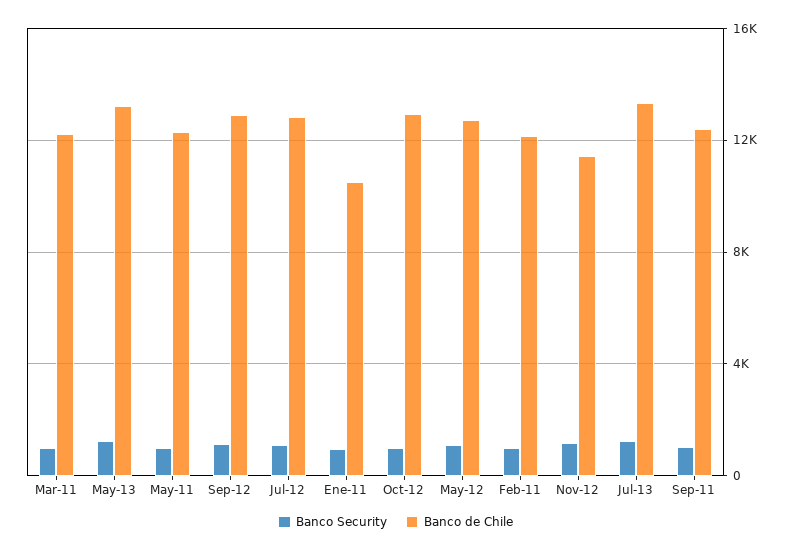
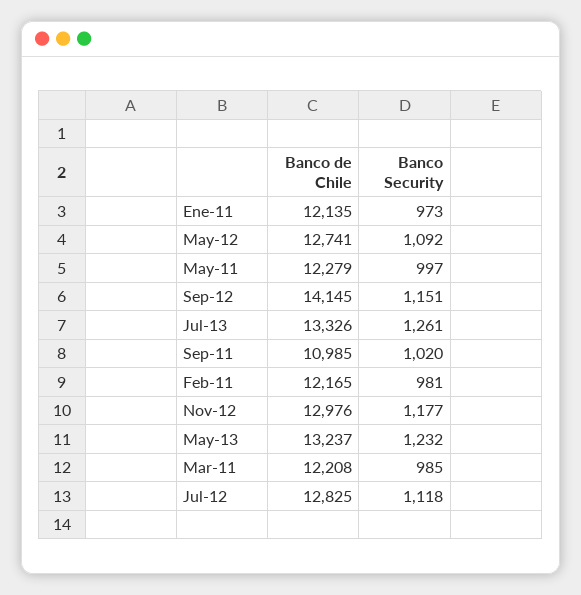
  {
    "Banco Security": {
      "Mar-11": 985,
      "May-13": 1232,
      "May-11": 997,
      "Sep-12": 1151,
      "Jul-12": 1118,
      "Ene-11": 973,
-     "Oct-12": 1000,
      "May-12": 1092,
      "Feb-11": 981,
      "Nov-12": 1177,
      "Jul-13": 1261,
      "Sep-11": 1020
    },
    "Banco de Chile": {
      "Mar-11": 12208,
      "May-13": 13237,
      "May-11": 12279,
-     "Sep-12": 13000,
+     "Sep-12": 14145,
      "Jul-12": 12825,
-     "Ene-11": 10500,
+     "Ene-11": 12135,
-     "Oct-12": 13000,
      "May-12": 12741,
      "Feb-11": 12165,
-     "Nov-12": 11500,
+     "Nov-12": 12976,
      "Jul-13": 13326,
-     "Sep-11": 12500
+     "Sep-11": 10985
    }
  }

